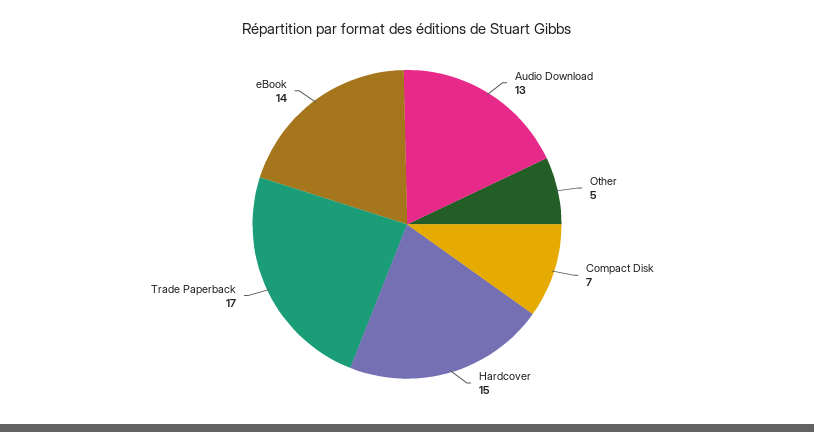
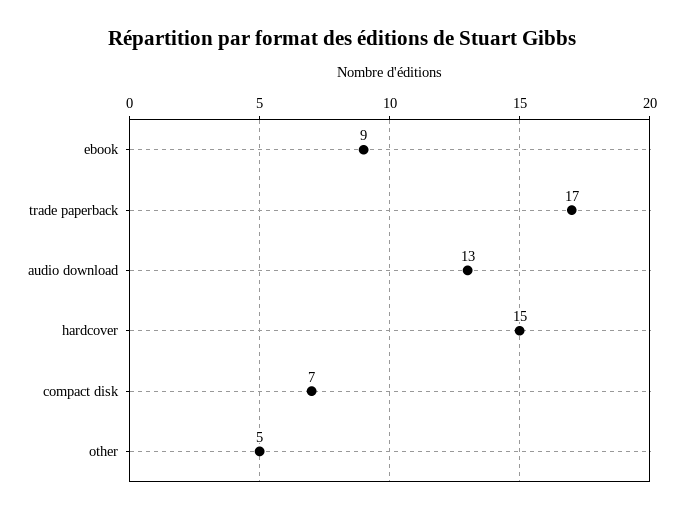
  {
    "Audio Download": 13,
    "Other": 5,
    "Compact Disk": 7,
    "Hardcover": 15,
    "Trade Paperback": 17,
-   "eBook": 14
+   "eBook": 9
  }

